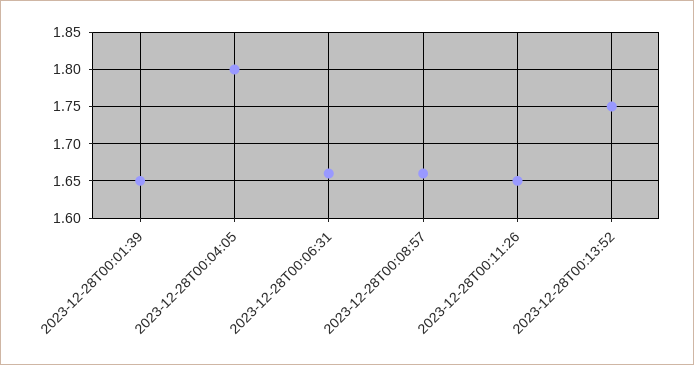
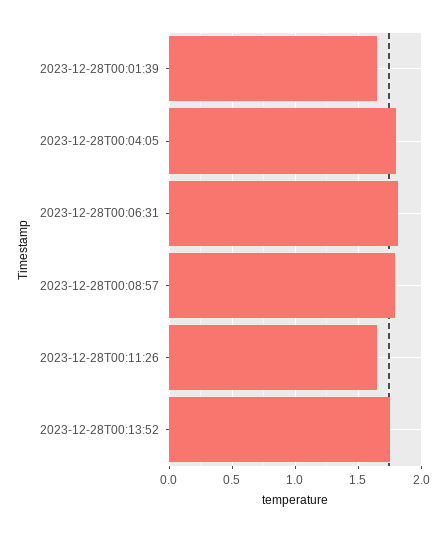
  {
    "2023-12-28T00:01:39": 1.65,
    "2023-12-28T00:04:05": 1.8,
-   "2023-12-28T00:06:31": 1.66,
+   "2023-12-28T00:06:31": 1.8,
-   "2023-12-28T00:08:57": 1.66,
+   "2023-12-28T00:08:57": 1.8,
    "2023-12-28T00:11:26": 1.65,
    "2023-12-28T00:13:52": 1.75
  }

